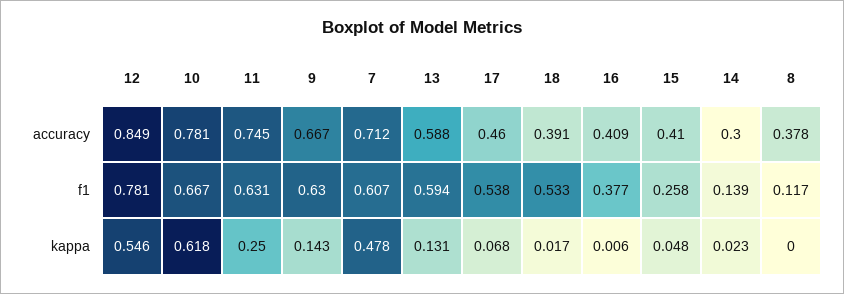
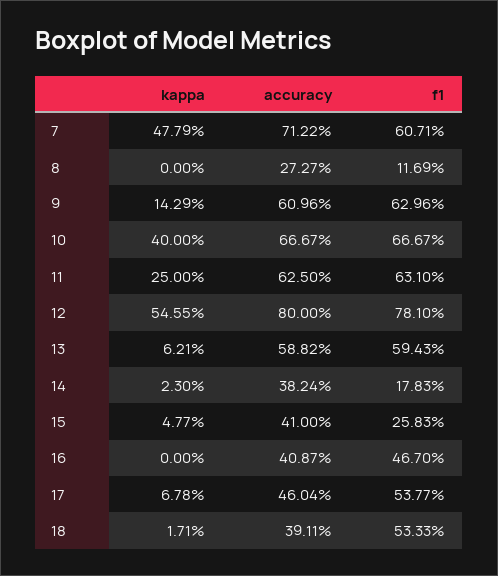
  {
    "12": {
-     "accuracy": 0.849,
+     "accuracy": 0.8,
      "f1": 0.781,
      "kappa": 0.5455
    },
    "10": {
-     "accuracy": 0.781,
+     "accuracy": 0.6667,
      "f1": 0.6667,
-     "kappa": 0.618
+     "kappa": 0.4
    },
    "11": {
-     "accuracy": 0.745,
+     "accuracy": 0.625,
      "f1": 0.631,
      "kappa": 0.25
    },
    "9": {
-     "accuracy": 0.667,
+     "accuracy": 0.6096,
      "f1": 0.6296,
      "kappa": 0.1429
    },
    "7": {
      "accuracy": 0.7122,
      "f1": 0.6071,
      "kappa": 0.4779
    },
    "13": {
      "accuracy": 0.5882,
      "f1": 0.5943,
-     "kappa": 0.131
+     "kappa": 0.0621
    },
    "17": {
      "accuracy": 0.4604,
      "f1": 0.5377,
      "kappa": 0.0678
    },
    "18": {
      "accuracy": 0.3911,
      "f1": 0.5333,
      "kappa": 0.0171
    },
    "16": {
      "accuracy": 0.4087,
-     "f1": 0.377,
+     "f1": 0.467,
-     "kappa": 0.006
+     "kappa": 0
    },
    "15": {
      "accuracy": 0.41,
      "f1": 0.2583,
      "kappa": 0.0477
    },
    "14": {
-     "accuracy": 0.3,
+     "accuracy": 0.3824,
-     "f1": 0.139,
+     "f1": 0.1783,
      "kappa": 0.023
    },
    "8": {
-     "accuracy": 0.378,
+     "accuracy": 0.2727,
      "f1": 0.1169,
      "kappa": 0
    }
  }

